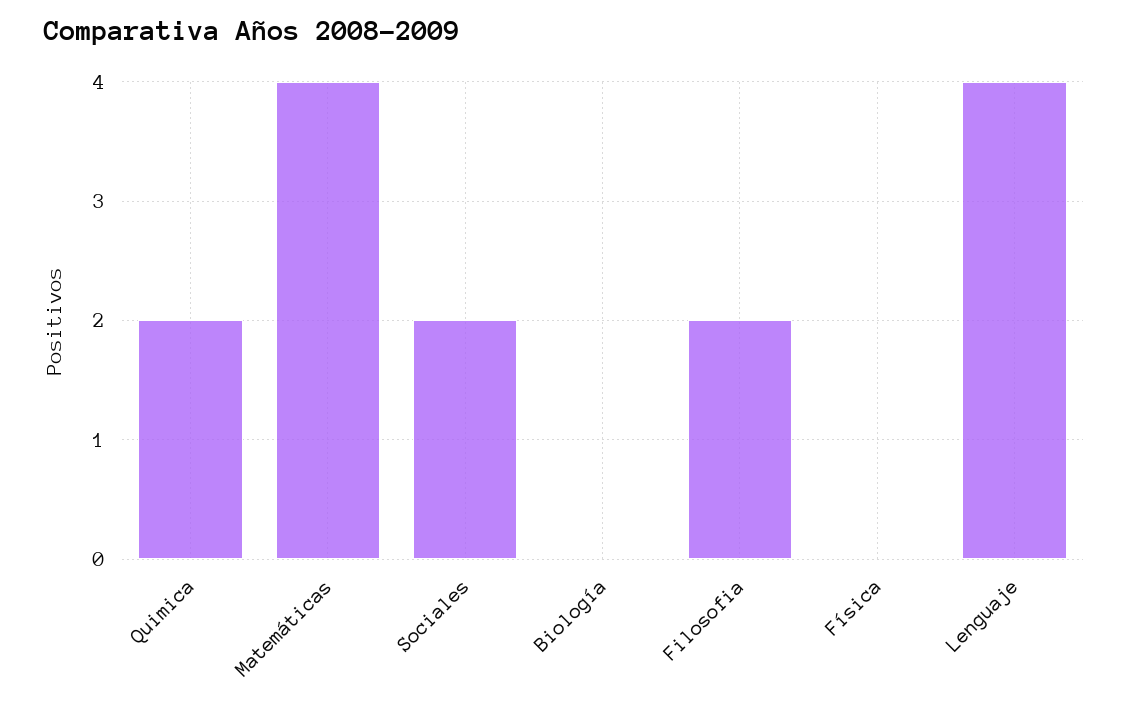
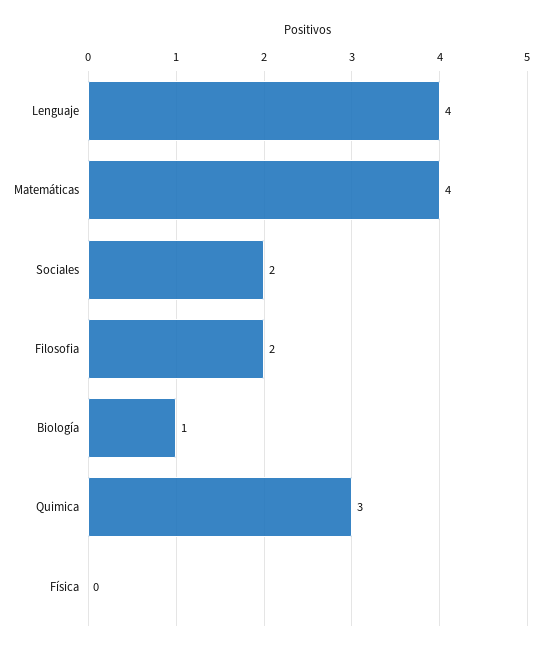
  {
-   "Quimica": 2,
+   "Quimica": 3,
    "Matemáticas": 4,
    "Sociales": 2,
-   "Biología": 0,
+   "Biología": 1,
    "Filosofia": 2,
    "Física": 0,
    "Lenguaje": 4
  }

